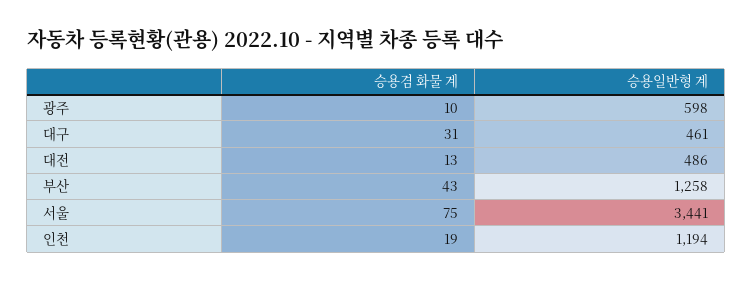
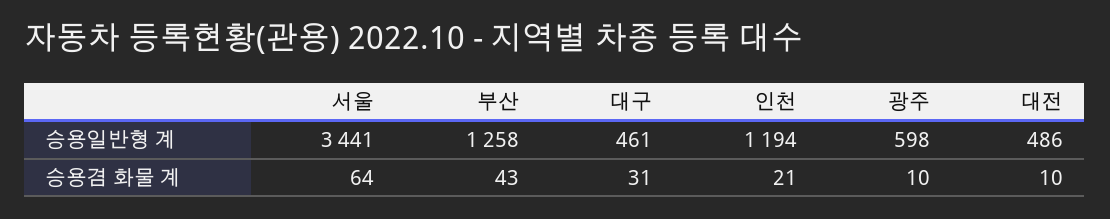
  {
    "승용겸 화물 계": {
      "광주": 10,
      "대구": 31,
-     "대전": 13,
+     "대전": 10,
      "부산": 43,
-     "서울": 75,
+     "서울": 64,
-     "인천": 19
+     "인천": 21
    },
    "승용일반형 계": {
      "광주": 598,
      "대구": 461,
      "대전": 486,
      "부산": 1258,
      "서울": 3441,
      "인천": 1194
    }
  }

